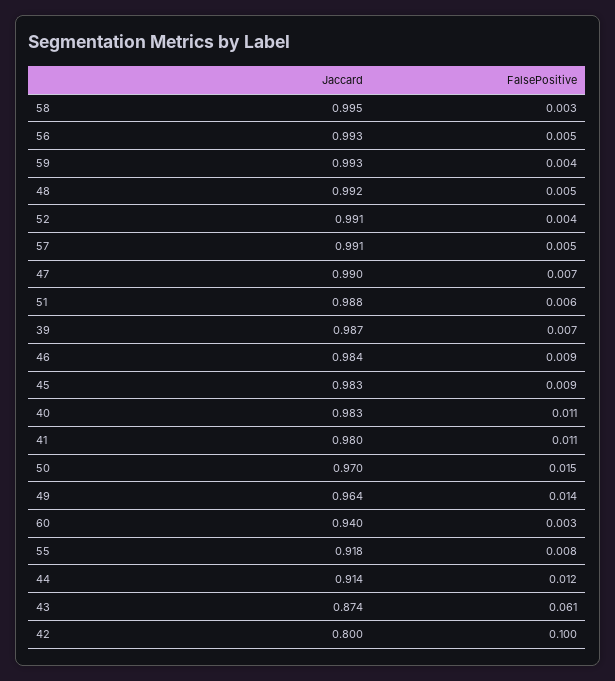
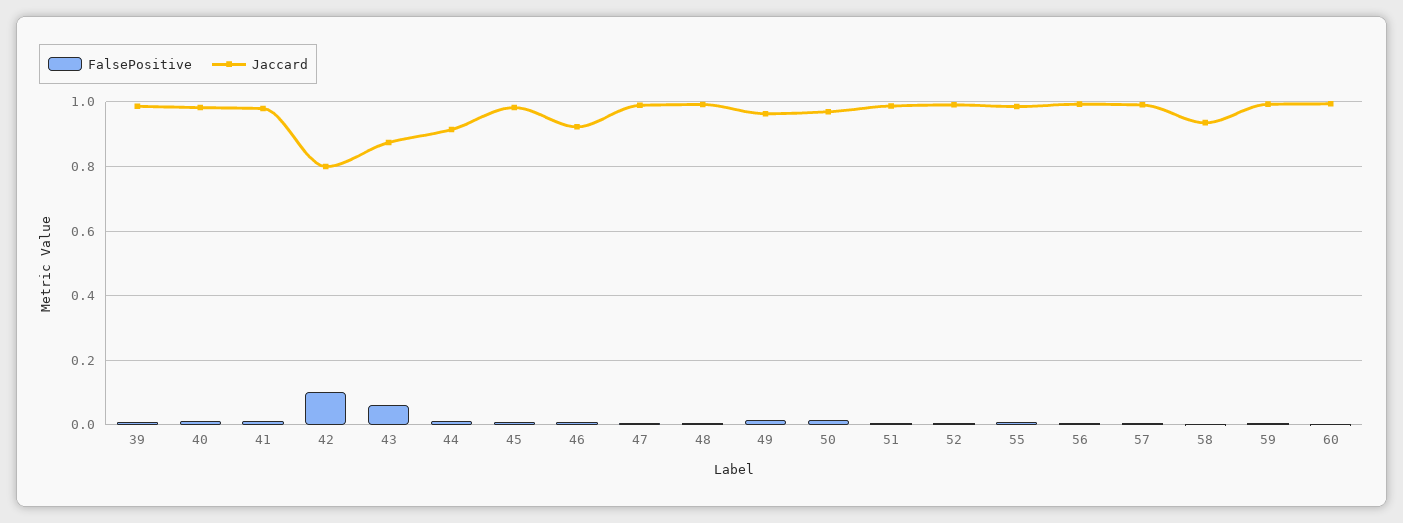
  {
    "Jaccard": {
-     "58": 0.995,
+     "58": 0.94,
      "56": 0.993,
      "59": 0.993,
      "48": 0.992,
      "52": 0.991,
      "57": 0.991,
      "47": 0.99,
      "51": 0.988,
      "39": 0.987,
-     "46": 0.984,
+     "46": 0.92,
      "45": 0.983,
      "40": 0.983,
      "41": 0.98,
      "50": 0.97,
      "49": 0.964,
-     "60": 0.94,
+     "60": 1,
-     "55": 0.918,
+     "55": 0.98,
      "44": 0.914,
      "43": 0.874,
      "42": 0.8
    },
    "FalsePositive": {
      "58": 0.003,
      "56": 0.005,
      "59": 0.004,
      "48": 0.005,
      "52": 0.004,
      "57": 0.005,
      "47": 0.007,
      "51": 0.006,
      "39": 0.007,
      "46": 0.009,
      "45": 0.009,
      "40": 0.011,
      "41": 0.011,
      "50": 0.015,
      "49": 0.014,
      "60": 0.003,
      "55": 0.008,
      "44": 0.012,
      "43": 0.061,
      "42": 0.1
    }
  }

